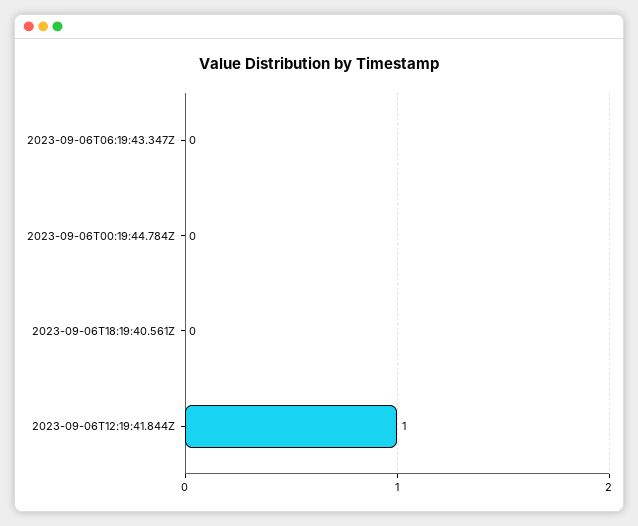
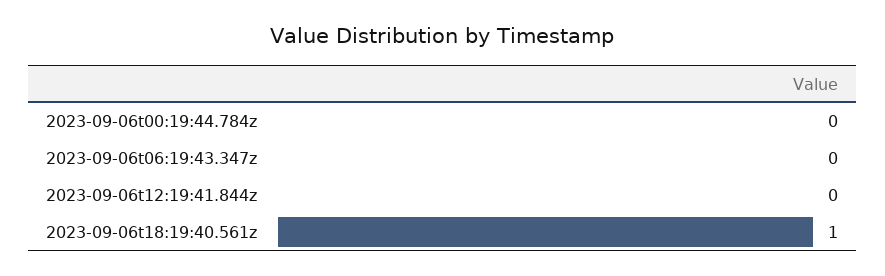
  {
    "2023-09-06T06:19:43.347Z": 0,
    "2023-09-06T00:19:44.784Z": 0,
-   "2023-09-06T18:19:40.561Z": 0,
+   "2023-09-06T18:19:40.561Z": 1,
-   "2023-09-06T12:19:41.844Z": 1
+   "2023-09-06T12:19:41.844Z": 0
  }

